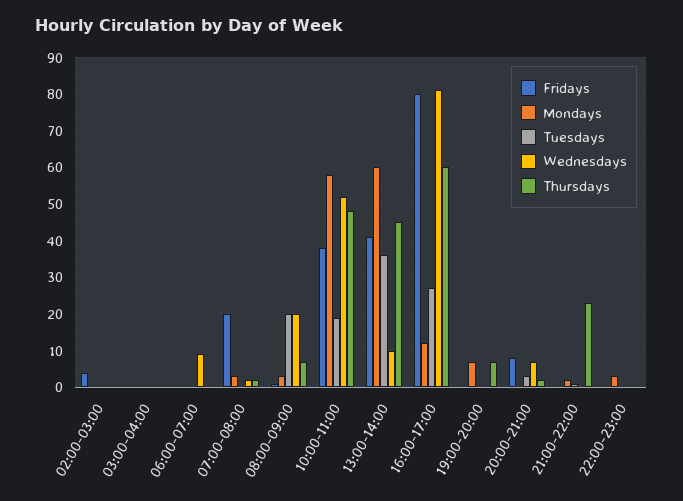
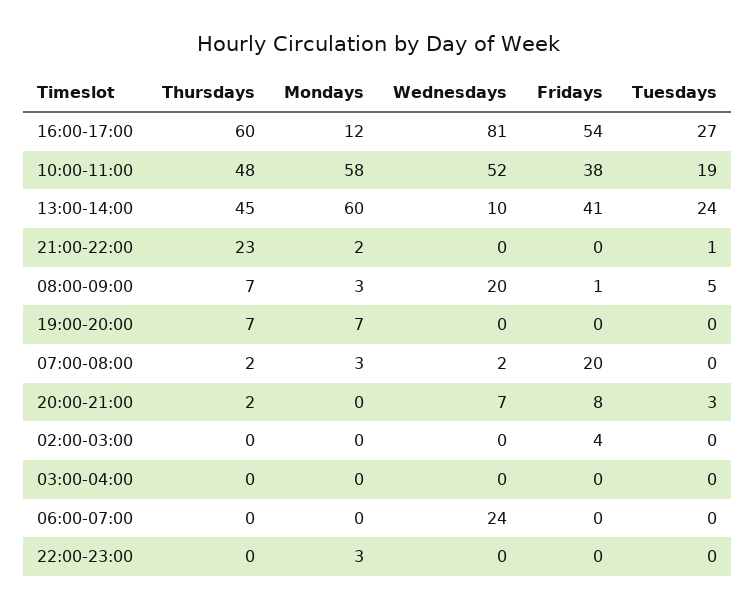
  {
    "Fridays": {
      "02:00-03:00": 4,
      "03:00-04:00": 0,
      "06:00-07:00": 0,
      "07:00-08:00": 20,
      "08:00-09:00": 1,
      "10:00-11:00": 38,
      "13:00-14:00": 41,
-     "16:00-17:00": 80,
+     "16:00-17:00": 54,
      "19:00-20:00": 0,
      "20:00-21:00": 8,
      "21:00-22:00": 0,
      "22:00-23:00": 0
    },
    "Mondays": {
      "02:00-03:00": 0,
      "03:00-04:00": 0,
      "06:00-07:00": 0,
      "07:00-08:00": 3,
      "08:00-09:00": 3,
      "10:00-11:00": 58,
      "13:00-14:00": 60,
      "16:00-17:00": 12,
      "19:00-20:00": 7,
      "20:00-21:00": 0,
      "21:00-22:00": 2,
      "22:00-23:00": 3
    },
    "Tuesdays": {
      "02:00-03:00": 0,
      "03:00-04:00": 0,
      "06:00-07:00": 0,
      "07:00-08:00": 0,
-     "08:00-09:00": 20,
+     "08:00-09:00": 5,
      "10:00-11:00": 19,
-     "13:00-14:00": 35,
+     "13:00-14:00": 24,
      "16:00-17:00": 27,
      "19:00-20:00": 0,
      "20:00-21:00": 3,
      "21:00-22:00": 1,
      "22:00-23:00": 0
    },
    "Wednesdays": {
      "02:00-03:00": 0,
      "03:00-04:00": 0,
-     "06:00-07:00": 10,
+     "06:00-07:00": 24,
      "07:00-08:00": 2,
      "08:00-09:00": 20,
      "10:00-11:00": 52,
      "13:00-14:00": 10,
      "16:00-17:00": 81,
      "19:00-20:00": 0,
      "20:00-21:00": 7,
      "21:00-22:00": 0,
      "22:00-23:00": 0
    },
    "Thursdays": {
      "02:00-03:00": 0,
      "03:00-04:00": 0,
      "06:00-07:00": 0,
      "07:00-08:00": 2,
      "08:00-09:00": 7,
      "10:00-11:00": 48,
      "13:00-14:00": 45,
      "16:00-17:00": 60,
      "19:00-20:00": 7,
      "20:00-21:00": 2,
      "21:00-22:00": 23,
      "22:00-23:00": 0
    }
  }

